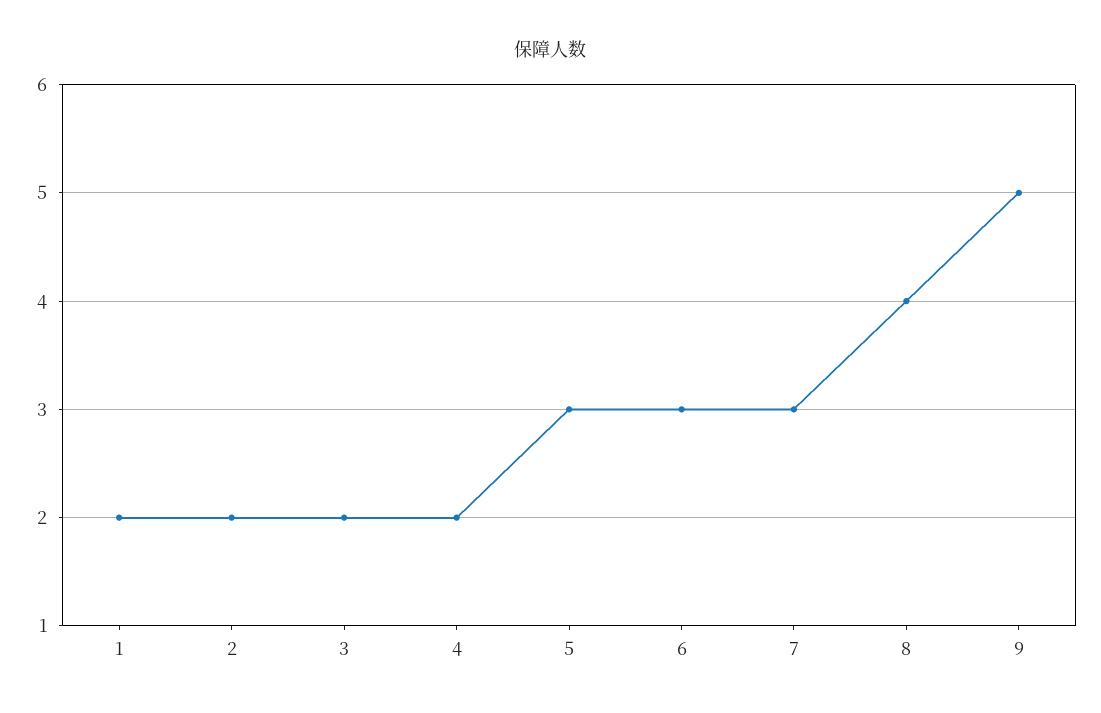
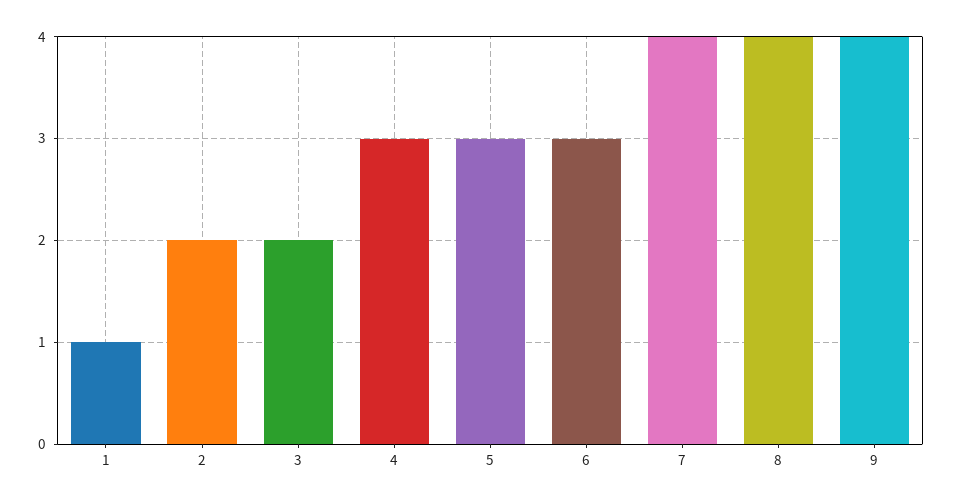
  {
-   "1": 2,
+   "1": 1,
    "2": 2,
    "3": 2,
-   "4": 2,
+   "4": 3,
    "5": 3,
    "6": 3,
-   "7": 3,
+   "7": 4,
    "8": 4,
-   "9": 5
+   "9": 4
  }

